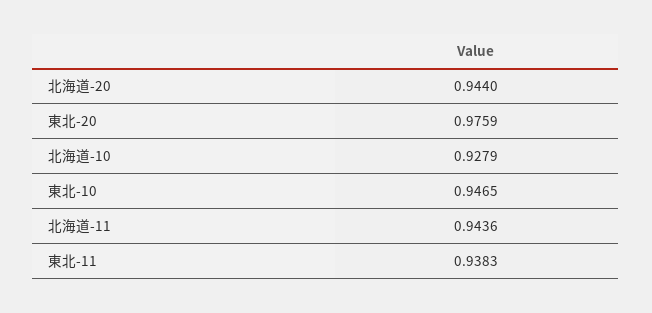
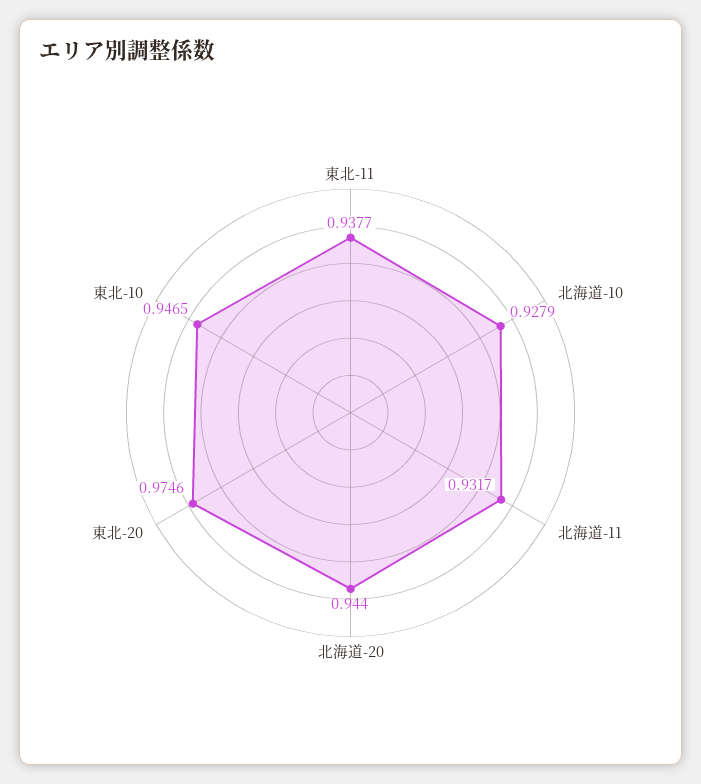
  {
    "北海道-20": 0.944,
-   "東北-20": 0.9759,
+   "東北-20": 0.9746,
    "北海道-10": 0.9279,
    "東北-10": 0.9465,
-   "北海道-11": 0.9436,
+   "北海道-11": 0.9317,
-   "東北-11": 0.9383
+   "東北-11": 0.9377
  }

